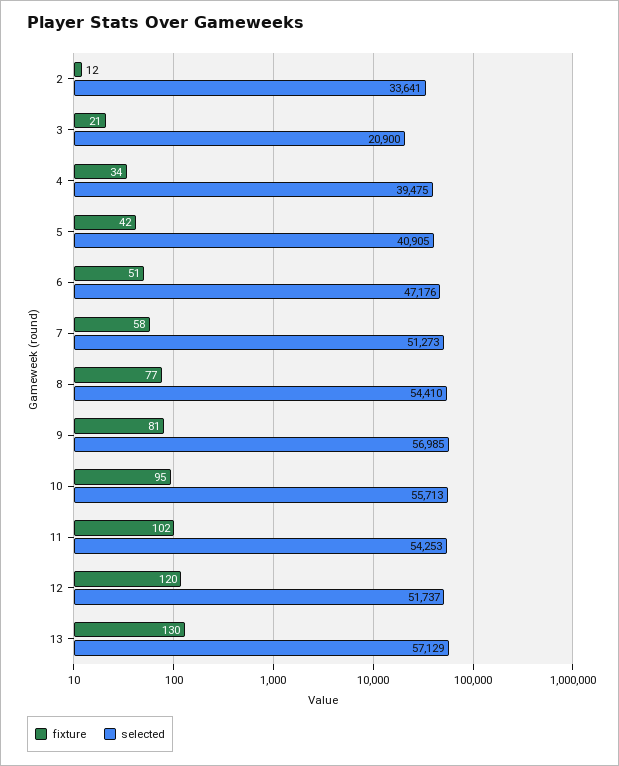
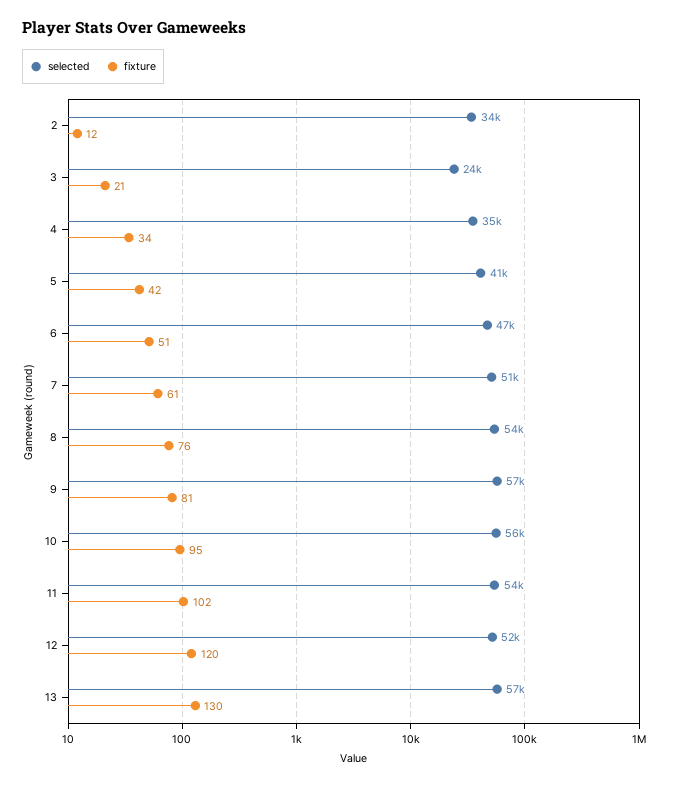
  {
    "fixture": {
      "2": 12,
      "3": 21,
      "4": 34,
      "5": 42,
      "6": 51,
-     "7": 58,
+     "7": 61,
-     "8": 77,
+     "8": 76,
      "9": 81,
      "10": 95,
      "11": 102,
      "12": 120,
      "13": 130
    },
    "selected": {
      "2": 33641,
-     "3": 20900,
+     "3": 24000,
-     "4": 39475,
+     "4": 35000,
      "5": 40905,
      "6": 47176,
      "7": 51273,
      "8": 54410,
      "9": 56985,
      "10": 55713,
      "11": 54253,
      "12": 51737,
      "13": 57129
    }
  }

